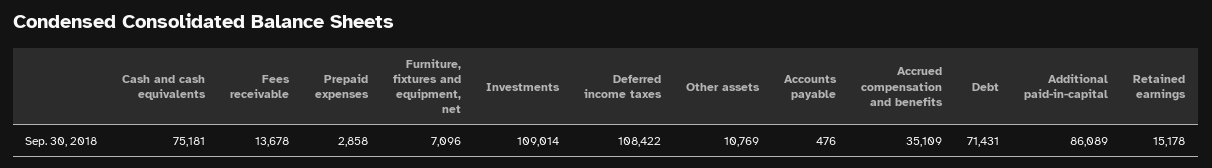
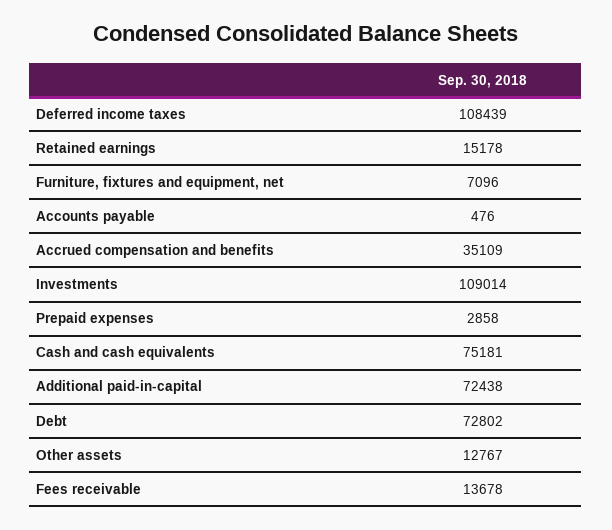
  {
    "Cash and cash equivalents": 75181,
    "Fees receivable": 13678,
    "Prepaid expenses": 2858,
    "Furniture, fixtures and equipment, net": 7096,
    "Investments": 109014,
-   "Deferred income taxes": 108422,
+   "Deferred income taxes": 108439,
-   "Other assets": 10769,
+   "Other assets": 12767,
    "Accounts payable": 476,
    "Accrued compensation and benefits": 35109,
-   "Debt": 71431,
+   "Debt": 72802,
-   "Additional paid-in-capital": 86089,
+   "Additional paid-in-capital": 72438,
    "Retained earnings": 15178
  }

